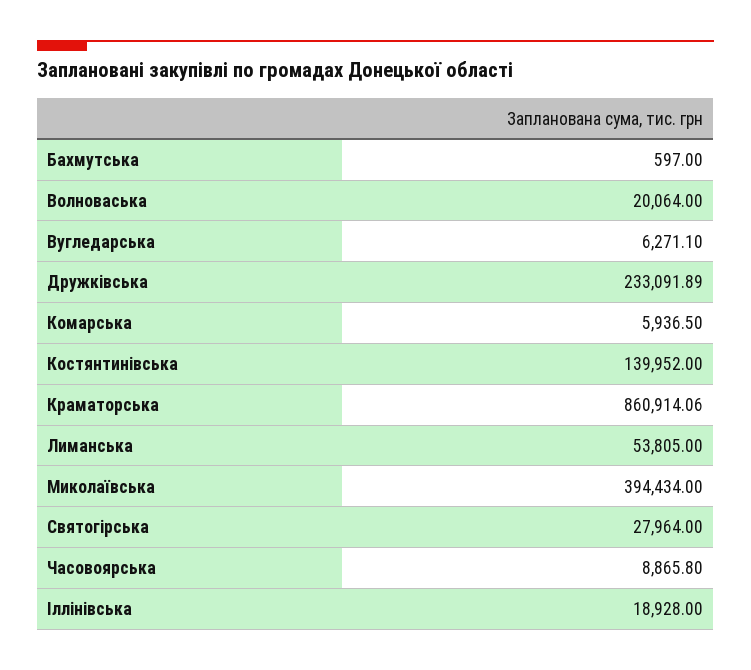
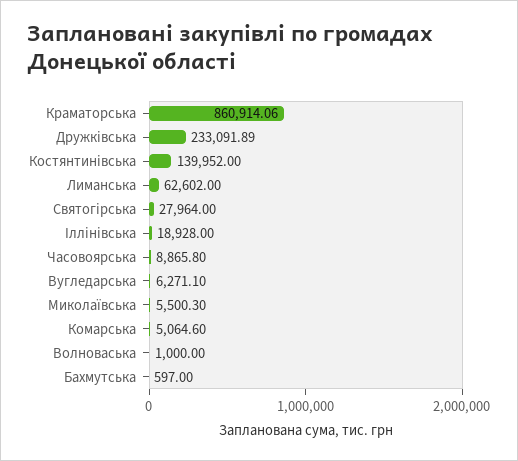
  {
    "Бахмутська": 597,
-   "Волноваська": 20064,
+   "Волноваська": 1000,
    "Вугледарська": 6271.1,
    "Дружківська": 233091.89,
-   "Комарська": 5936.5,
+   "Комарська": 5064.6,
    "Костянтинівська": 139952,
    "Краматорська": 860914.06,
-   "Лиманська": 53805,
+   "Лиманська": 62602,
-   "Миколаївська": 394434,
+   "Миколаївська": 5500.3,
    "Святогірська": 27964,
    "Часовоярська": 8865.8,
    "Іллінівська": 18928
  }

